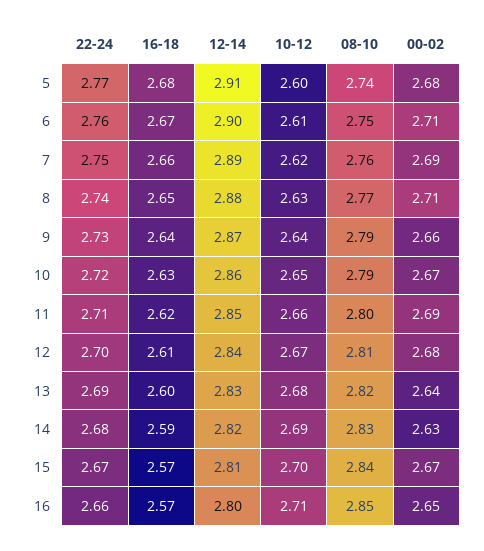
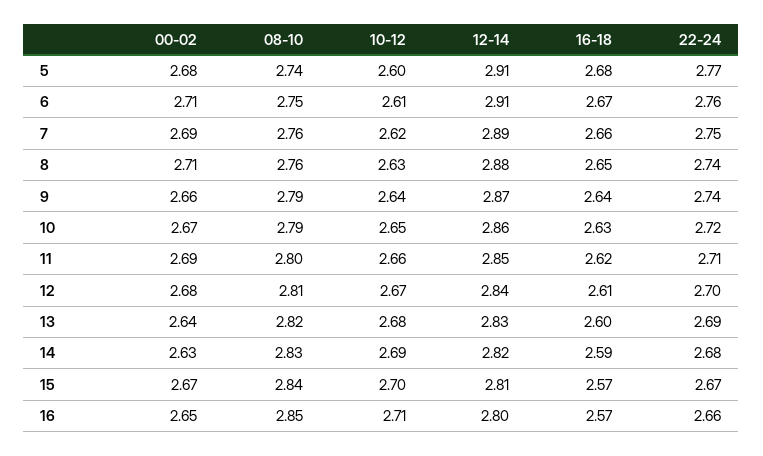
  {
    "22-24": {
      "5": 2.77,
      "6": 2.76,
      "7": 2.75,
      "8": 2.74,
-     "9": 2.73,
+     "9": 2.74,
      "10": 2.72,
      "11": 2.71,
      "12": 2.7,
      "13": 2.69,
      "14": 2.68,
      "15": 2.67,
      "16": 2.66
    },
    "16-18": {
      "5": 2.68,
      "6": 2.67,
      "7": 2.66,
      "8": 2.65,
      "9": 2.64,
      "10": 2.63,
      "11": 2.62,
      "12": 2.61,
      "13": 2.6,
      "14": 2.59,
      "15": 2.57,
      "16": 2.57
    },
    "12-14": {
      "5": 2.91,
-     "6": 2.9,
+     "6": 2.91,
      "7": 2.89,
      "8": 2.88,
      "9": 2.87,
      "10": 2.86,
      "11": 2.85,
      "12": 2.84,
      "13": 2.83,
      "14": 2.82,
      "15": 2.81,
      "16": 2.8
    },
    "10-12": {
      "5": 2.6,
      "6": 2.61,
      "7": 2.62,
      "8": 2.63,
      "9": 2.64,
      "10": 2.65,
      "11": 2.66,
      "12": 2.67,
      "13": 2.68,
      "14": 2.69,
      "15": 2.7,
      "16": 2.71
    },
    "08-10": {
      "5": 2.74,
      "6": 2.75,
      "7": 2.76,
-     "8": 2.77,
+     "8": 2.76,
      "9": 2.79,
      "10": 2.79,
      "11": 2.8,
      "12": 2.81,
      "13": 2.82,
      "14": 2.83,
      "15": 2.84,
      "16": 2.85
    },
    "00-02": {
      "5": 2.68,
      "6": 2.71,
      "7": 2.69,
      "8": 2.71,
      "9": 2.66,
      "10": 2.67,
      "11": 2.69,
      "12": 2.68,
      "13": 2.64,
      "14": 2.63,
      "15": 2.67,
      "16": 2.65
    }
  }

